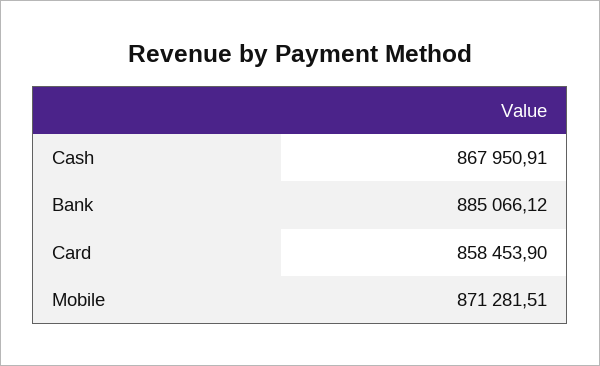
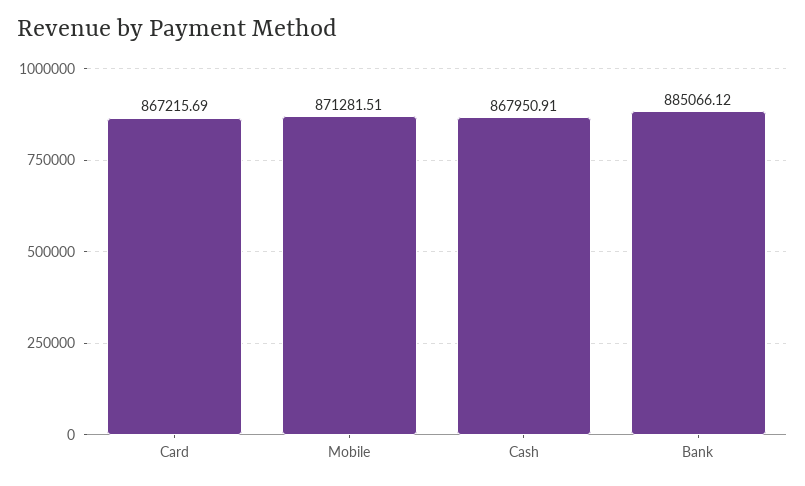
  {
    "Cash": 867950.91,
    "Bank": 885066.12,
-   "Card": 858453.9,
+   "Card": 867215.69,
    "Mobile": 871281.51
  }

